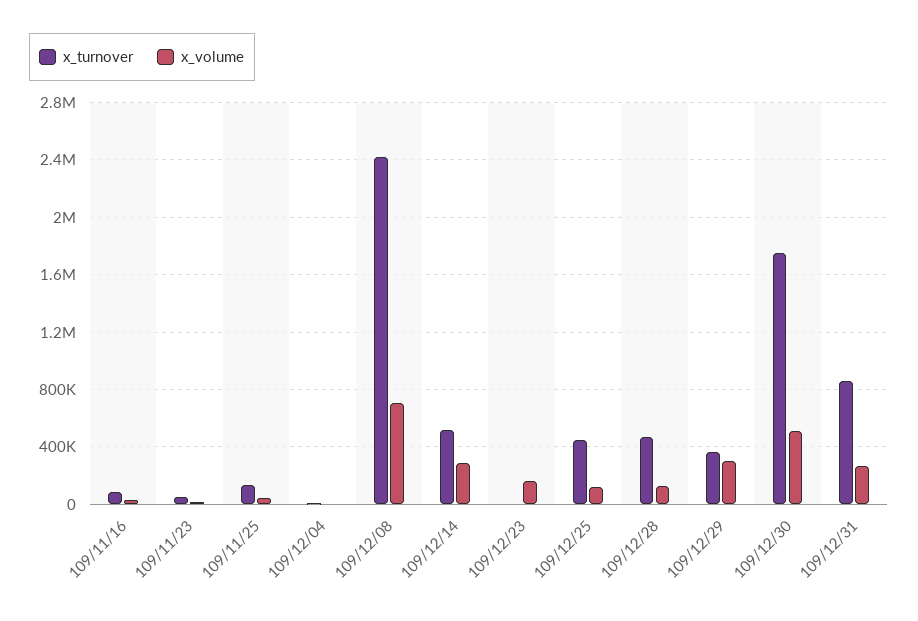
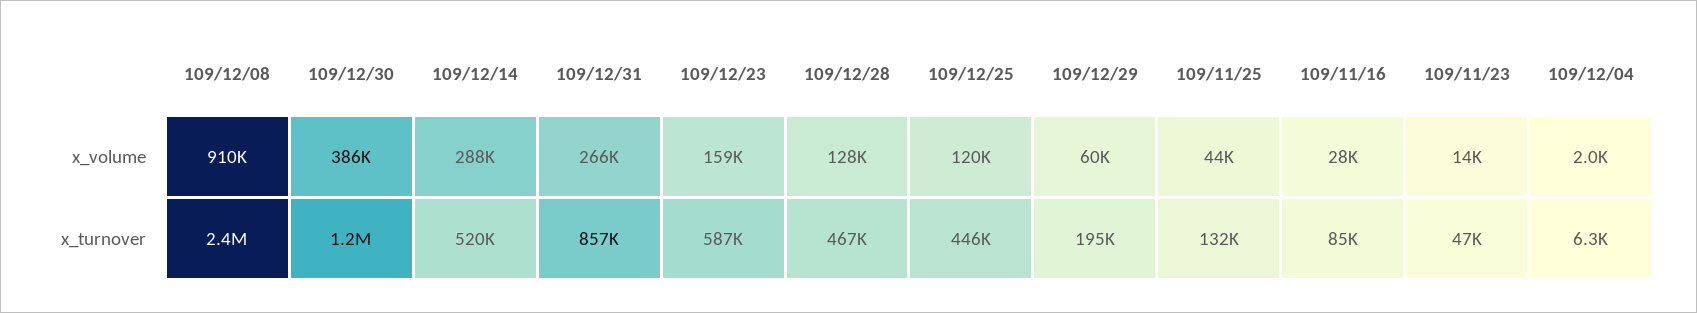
  {
    "x_turnover": {
      "109/11/16": 85000,
      "109/11/23": 47000,
      "109/11/25": 132000,
      "109/12/04": 6300,
      "109/12/08": 2400000,
      "109/12/14": 520000,
-     "109/12/23": 0,
+     "109/12/23": 587000,
      "109/12/25": 446000,
      "109/12/28": 467000,
-     "109/12/29": 350000,
+     "109/12/29": 195000,
-     "109/12/30": 1750000,
+     "109/12/30": 1200000,
      "109/12/31": 857000
    },
    "x_volume": {
      "109/11/16": 28000,
      "109/11/23": 14000,
      "109/11/25": 44000,
      "109/12/04": 2000,
-     "109/12/08": 700000,
+     "109/12/08": 910000,
      "109/12/14": 288000,
      "109/12/23": 159000,
      "109/12/25": 120000,
      "109/12/28": 128000,
-     "109/12/29": 300000,
+     "109/12/29": 60000,
-     "109/12/30": 500000,
+     "109/12/30": 386000,
      "109/12/31": 266000
    }
  }

